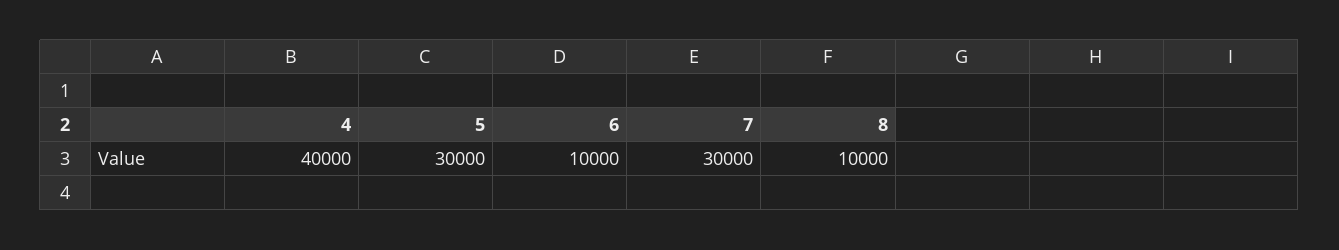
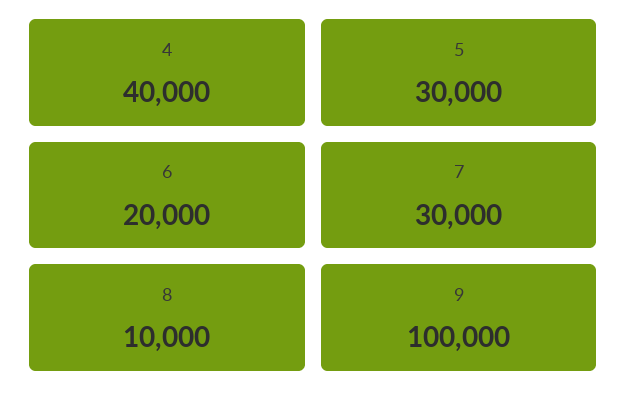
  {
    "4": 40000,
    "5": 30000,
-   "6": 10000,
+   "6": 20000,
    "7": 30000,
-   "8": 10000
+   "8": 10000,
+   "9": 100000
  }

